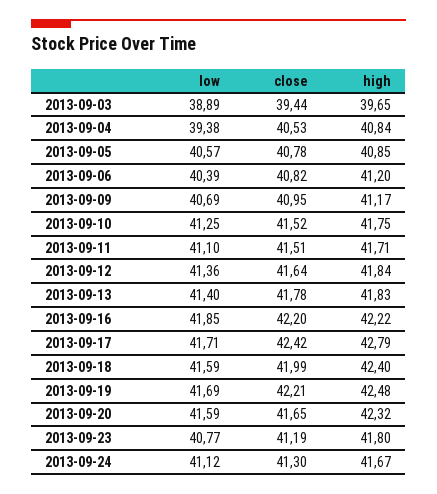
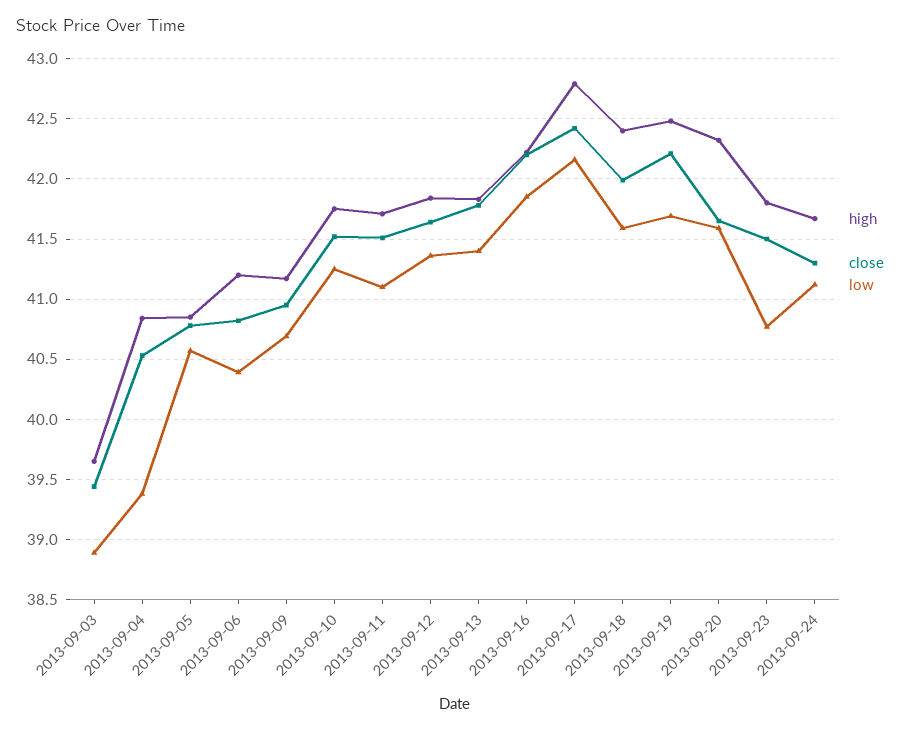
  {
    "low": {
      "2013-09-03": 38.89,
      "2013-09-04": 39.38,
      "2013-09-05": 40.57,
      "2013-09-06": 40.39,
      "2013-09-09": 40.69,
      "2013-09-10": 41.25,
      "2013-09-11": 41.1,
      "2013-09-12": 41.36,
      "2013-09-13": 41.4,
      "2013-09-16": 41.85,
-     "2013-09-17": 41.71,
+     "2013-09-17": 42.15,
      "2013-09-18": 41.59,
      "2013-09-19": 41.69,
      "2013-09-20": 41.59,
      "2013-09-23": 40.77,
      "2013-09-24": 41.12
    },
    "close": {
      "2013-09-03": 39.44,
      "2013-09-04": 40.53,
      "2013-09-05": 40.78,
      "2013-09-06": 40.82,
      "2013-09-09": 40.95,
      "2013-09-10": 41.52,
      "2013-09-11": 41.51,
      "2013-09-12": 41.64,
      "2013-09-13": 41.78,
      "2013-09-16": 42.2,
      "2013-09-17": 42.42,
      "2013-09-18": 41.99,
      "2013-09-19": 42.21,
      "2013-09-20": 41.65,
-     "2013-09-23": 41.19,
+     "2013-09-23": 41.5,
      "2013-09-24": 41.3
    },
    "high": {
      "2013-09-03": 39.65,
      "2013-09-04": 40.84,
      "2013-09-05": 40.85,
      "2013-09-06": 41.2,
      "2013-09-09": 41.17,
      "2013-09-10": 41.75,
      "2013-09-11": 41.71,
      "2013-09-12": 41.84,
      "2013-09-13": 41.83,
      "2013-09-16": 42.22,
      "2013-09-17": 42.79,
      "2013-09-18": 42.4,
      "2013-09-19": 42.48,
      "2013-09-20": 42.32,
      "2013-09-23": 41.8,
      "2013-09-24": 41.67
    }
  }

